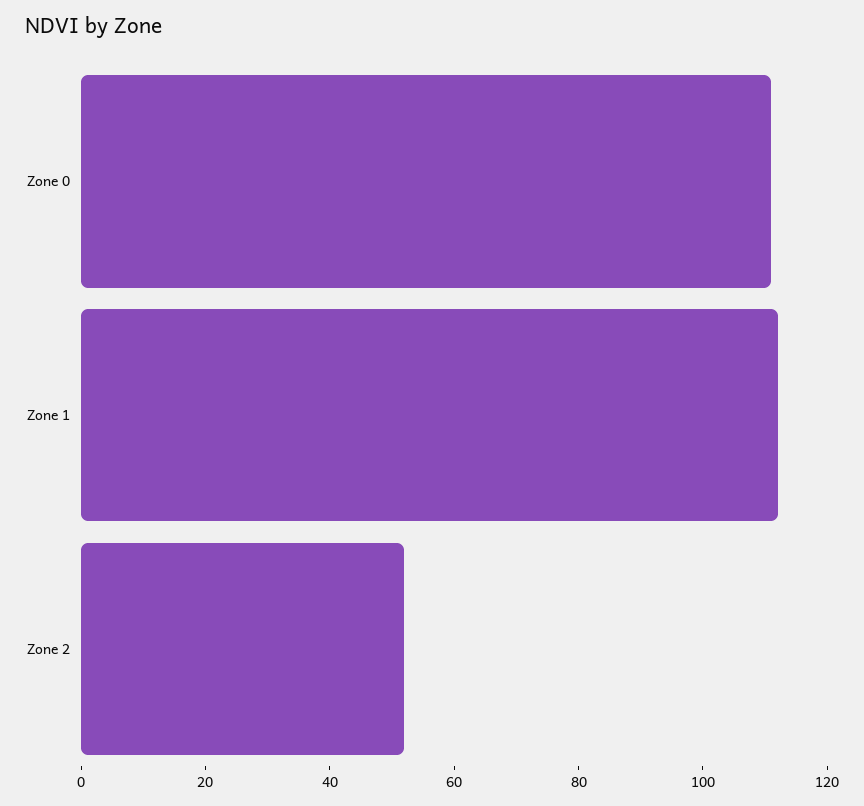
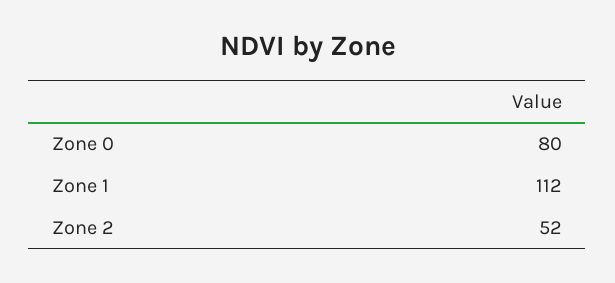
  {
-   "Zone 0": 110,
+   "Zone 0": 80,
    "Zone 1": 112,
    "Zone 2": 52
  }

